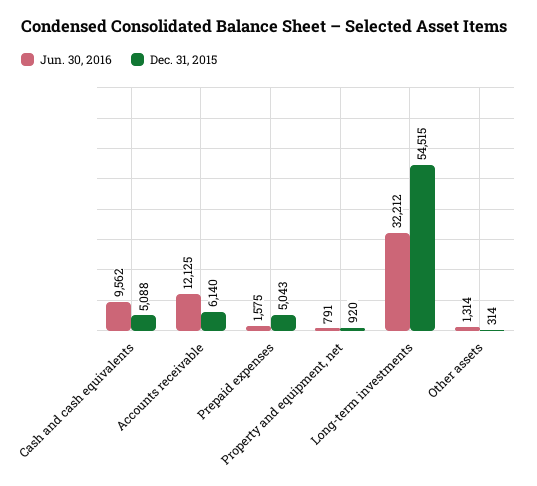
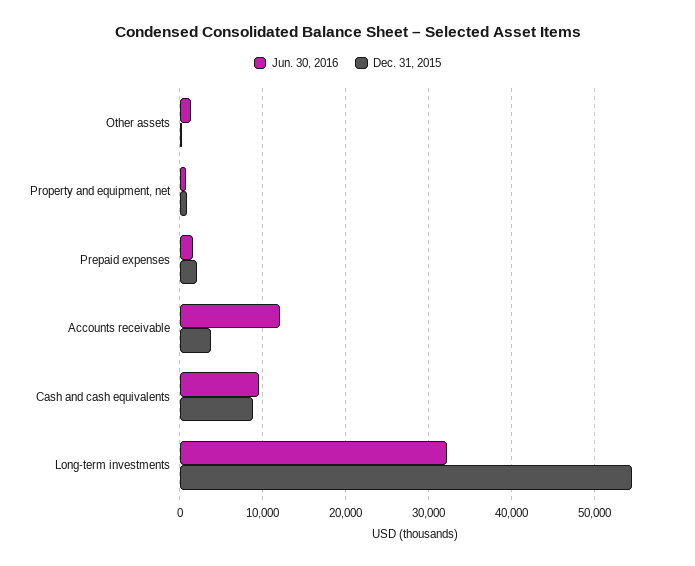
  {
    "Jun. 30, 2016": {
      "Cash and cash equivalents": 9562,
      "Accounts receivable": 12125,
      "Prepaid expenses": 1575,
      "Property and equipment, net": 791,
      "Long-term investments": 32212,
      "Other assets": 1314
    },
    "Dec. 31, 2015": {
-     "Cash and cash equivalents": 5088,
+     "Cash and cash equivalents": 9000,
-     "Accounts receivable": 6140,
+     "Accounts receivable": 4000,
-     "Prepaid expenses": 5043,
+     "Prepaid expenses": 2000,
      "Property and equipment, net": 920,
      "Long-term investments": 54515,
      "Other assets": 314
    }
  }

